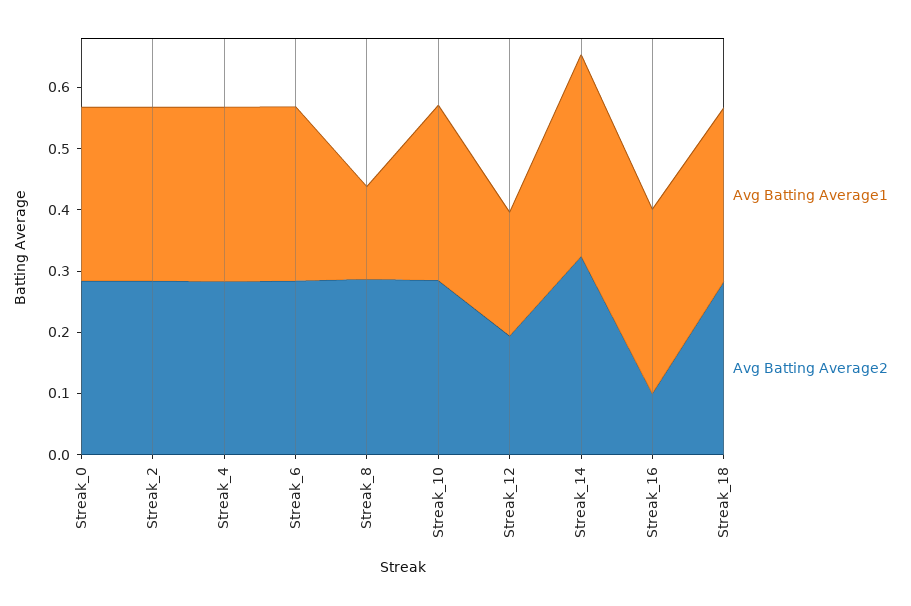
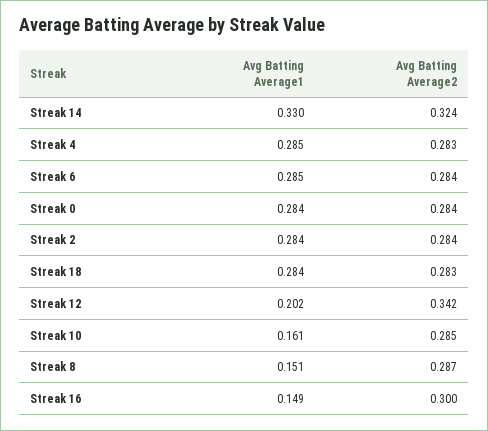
  {
    "Avg Batting Average1": {
      "Streak_0": 0.284,
      "Streak_2": 0.284,
      "Streak_4": 0.285,
      "Streak_6": 0.285,
      "Streak_8": 0.151,
-     "Streak_10": 0.28,
+     "Streak_10": 0.161,
      "Streak_12": 0.202,
      "Streak_14": 0.33,
-     "Streak_16": 0.3,
+     "Streak_16": 0.149,
      "Streak_18": 0.284
    },
    "Avg Batting Average2": {
      "Streak_0": 0.284,
      "Streak_2": 0.284,
      "Streak_4": 0.283,
      "Streak_6": 0.284,
      "Streak_8": 0.287,
      "Streak_10": 0.285,
-     "Streak_12": 0.2,
+     "Streak_12": 0.342,
      "Streak_14": 0.324,
-     "Streak_16": 0.1,
+     "Streak_16": 0.3,
      "Streak_18": 0.283
    }
  }

